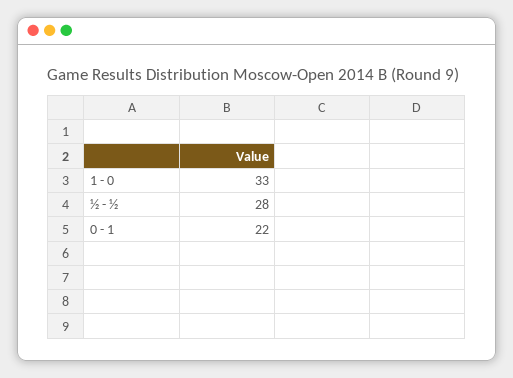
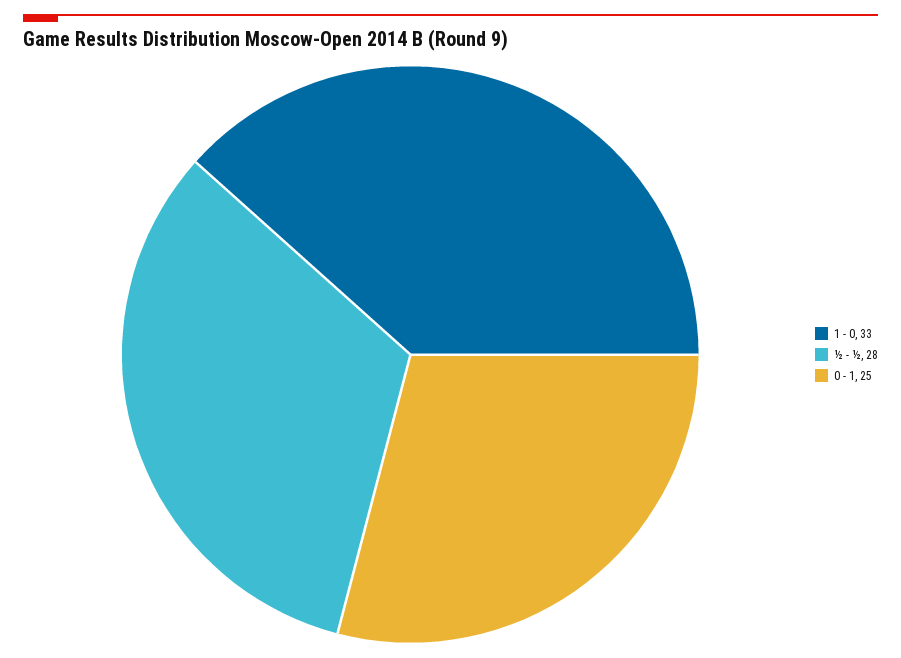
  {
    "1 - 0": 33,
    "½ - ½": 28,
-   "0 - 1": 22
+   "0 - 1": 25
  }

